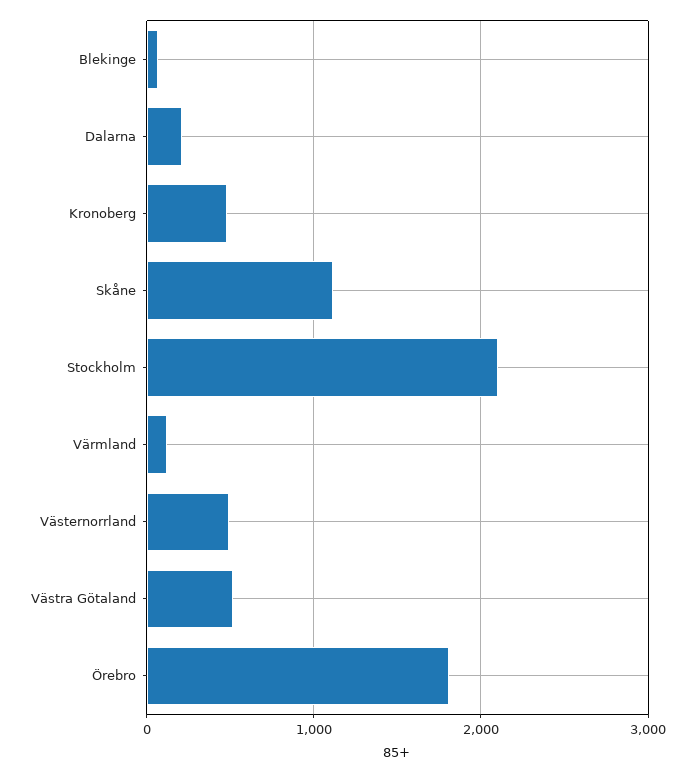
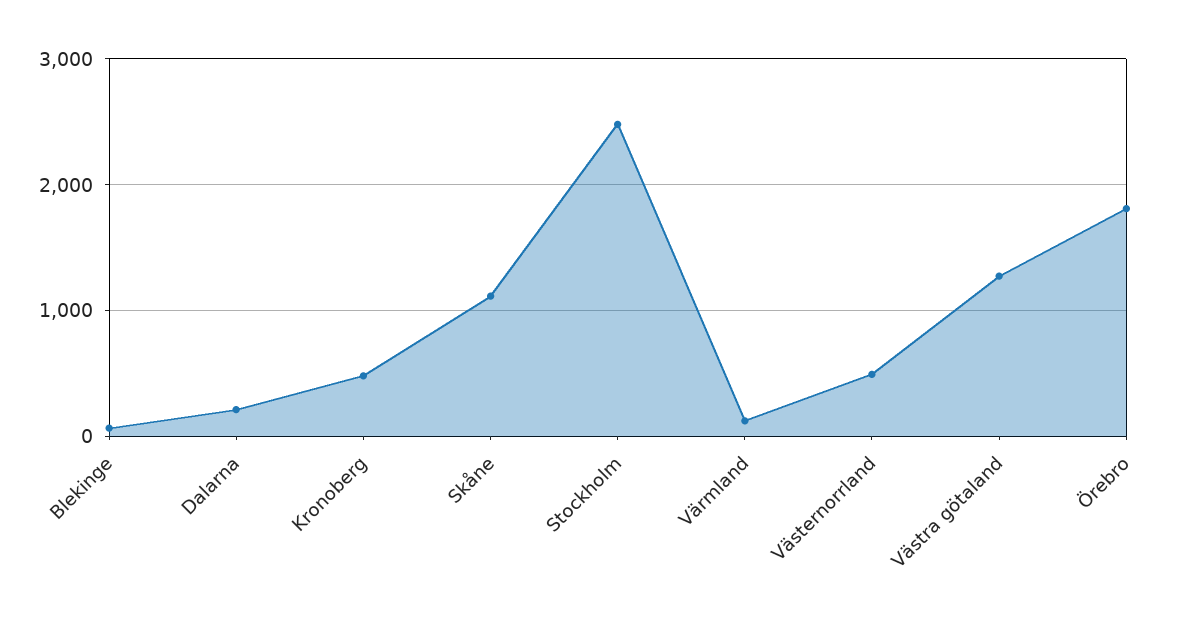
  {
    "Blekinge": 100,
    "Dalarna": 200,
    "Kronoberg": 500,
    "Skåne": 1100,
-   "Stockholm": 2100,
+   "Stockholm": 2500,
    "Värmland": 100,
    "Västernorrland": 500,
-   "Västra Götaland": 500,
+   "Västra Götaland": 1300,
    "Örebro": 1800
  }

